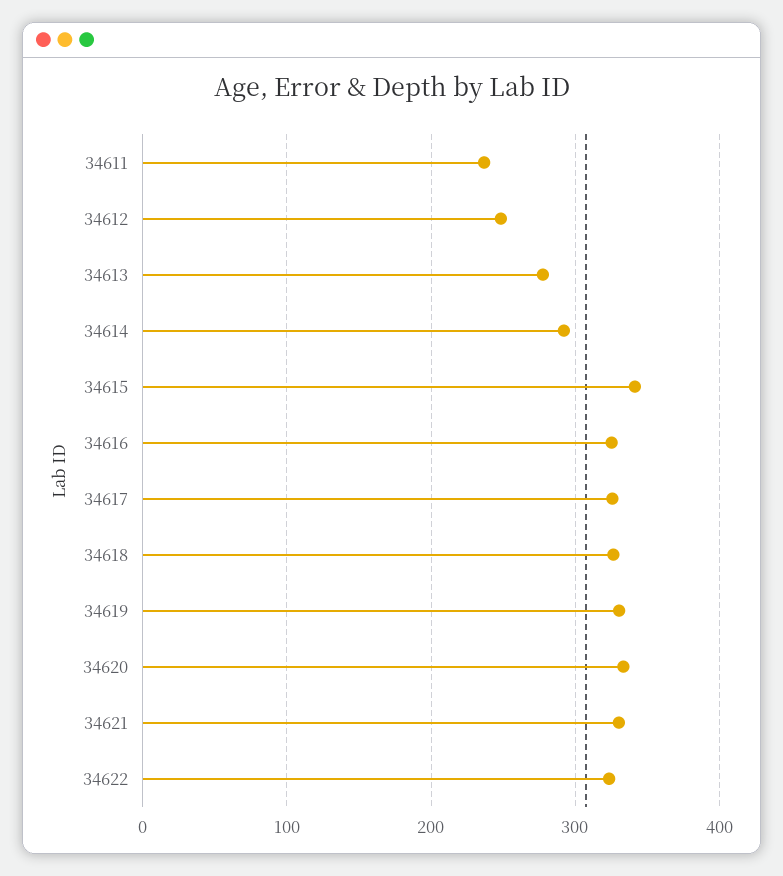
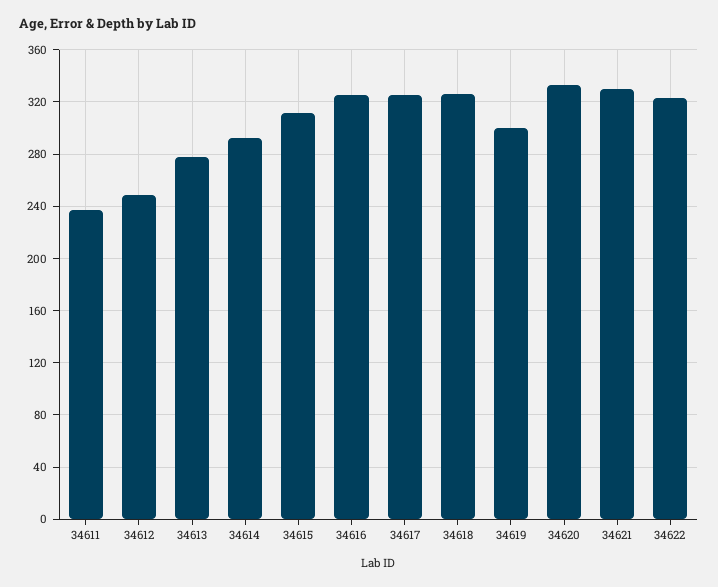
  {
    "34611": 235,
    "34612": 250,
    "34613": 280,
    "34614": 290,
-   "34615": 340,
+   "34615": 310,
    "34616": 325,
    "34617": 325,
    "34618": 325,
-   "34619": 330,
+   "34619": 300,
    "34620": 335,
    "34621": 330,
    "34622": 325
  }

